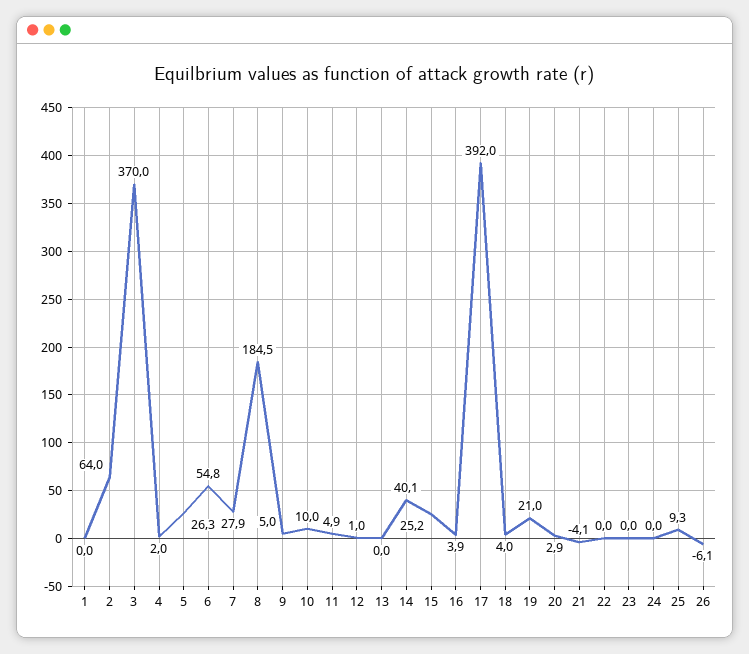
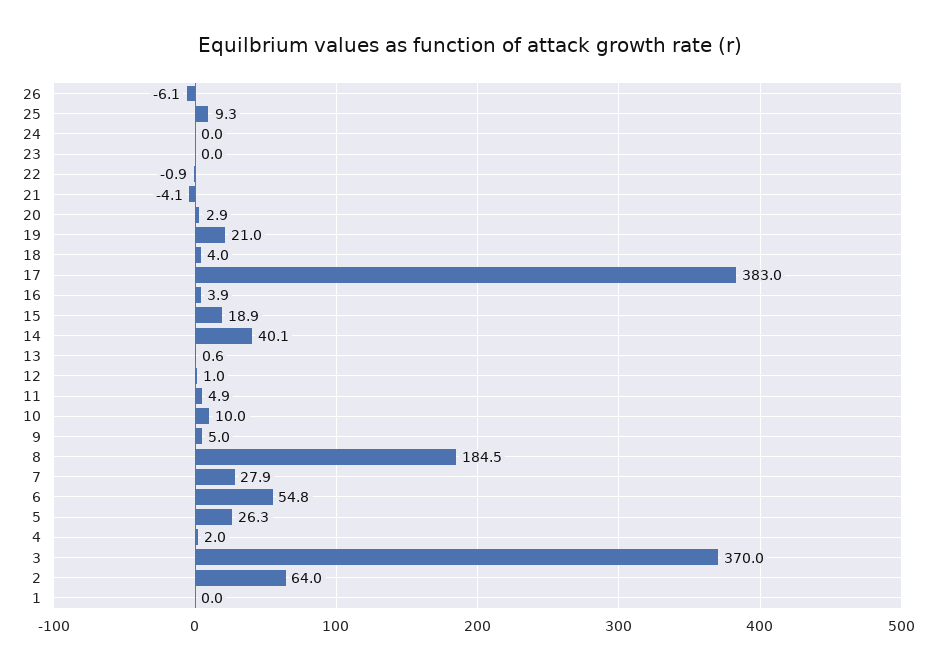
  {
    "1": 0,
    "2": 64,
    "3": 370,
    "4": 2,
    "5": 26.3,
    "6": 54.8,
    "7": 27.9,
    "8": 184.5,
    "9": 5,
    "10": 10,
    "11": 4.9,
    "12": 1,
-   "13": 0,
+   "13": 0.6,
    "14": 40.1,
-   "15": 25.2,
+   "15": 18.9,
    "16": 3.9,
-   "17": 392,
+   "17": 383,
    "18": 4,
    "19": 21,
    "20": 2.9,
    "21": -4.1,
-   "22": 0,
+   "22": -0.9,
    "23": 0,
    "24": 0,
    "25": 9.3,
    "26": -6.1
  }

